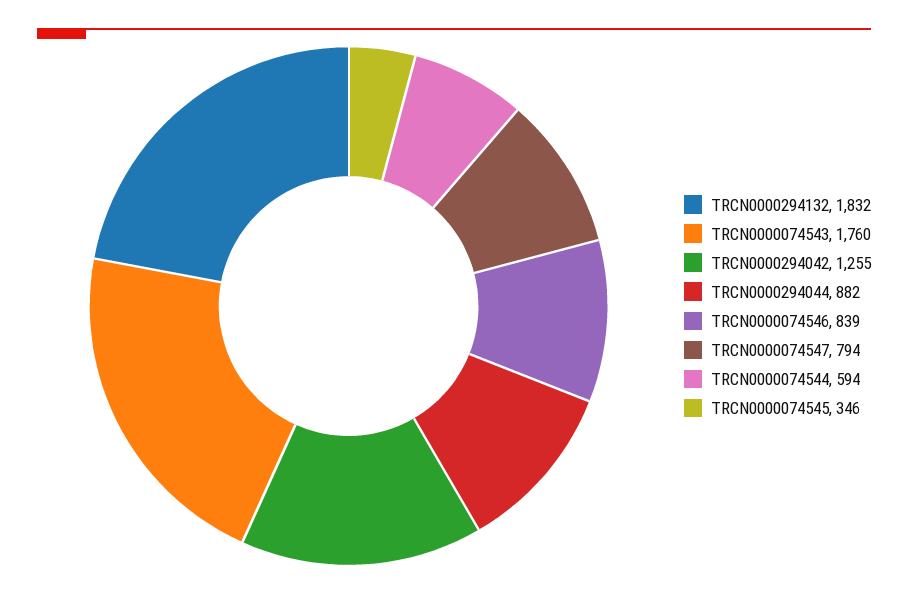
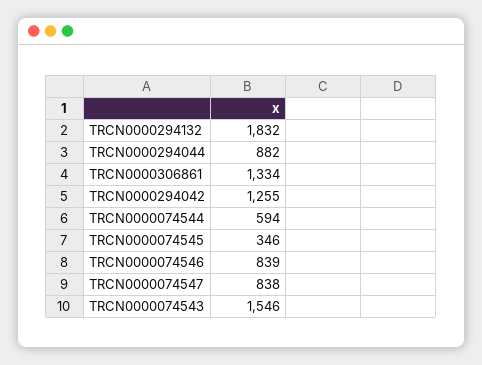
  {
    "TRCN0000294132": 1832,
-   "TRCN0000074543": 1760,
+   "TRCN0000074543": 1546,
    "TRCN0000294042": 1255,
    "TRCN0000294044": 882,
    "TRCN0000074546": 839,
-   "TRCN0000074547": 794,
+   "TRCN0000074547": 838,
    "TRCN0000074544": 594,
-   "TRCN0000074545": 346
+   "TRCN0000074545": 346,
+   "TRCN0000306861": 1334
  }

